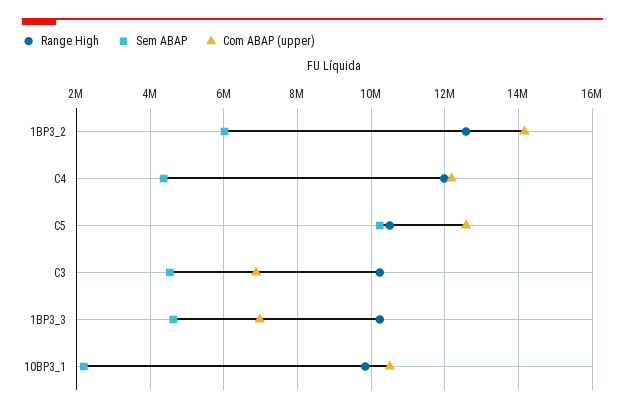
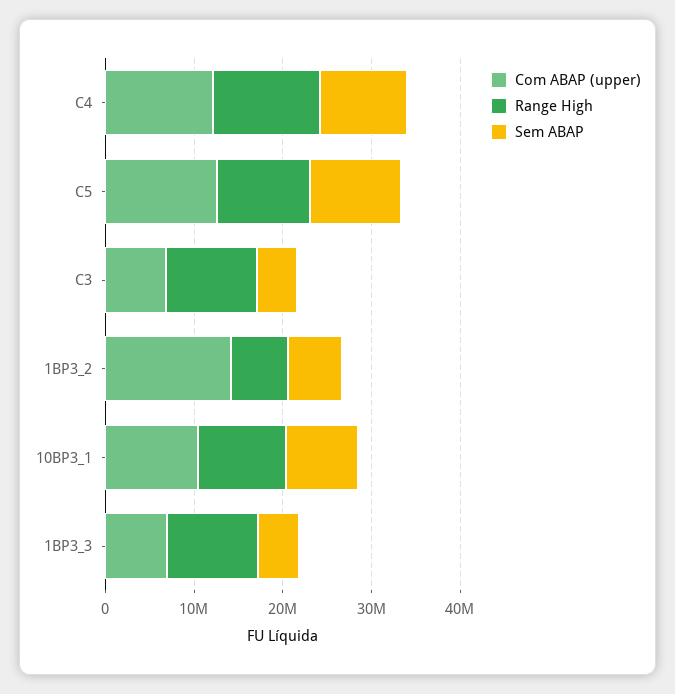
  {
    "Range High": {
-     "1BP3_2": 12600000,
+     "1BP3_2": 6000000,
      "C4": 12000000,
      "C5": 10600000,
      "C3": 10200000,
      "1BP3_3": 10200000,
      "10BP3_1": 9800000
    },
    "Sem ABAP": {
      "1BP3_2": 6000000,
-     "C4": 4400000,
+     "C4": 10000000,
      "C5": 10200000,
      "C3": 4600000,
      "1BP3_3": 4600000,
-     "10BP3_1": 2200000
+     "10BP3_1": 8000000
    },
    "Com ABAP (upper)": {
      "1BP3_2": 14200000,
      "C4": 12200000,
      "C5": 12600000,
      "C3": 6800000,
      "1BP3_3": 7000000,
      "10BP3_1": 10600000
    }
  }

